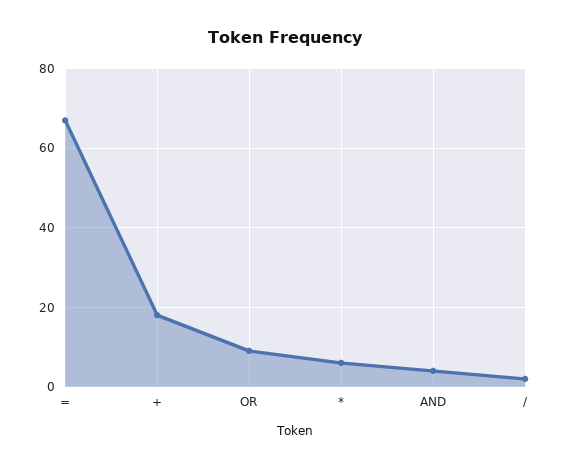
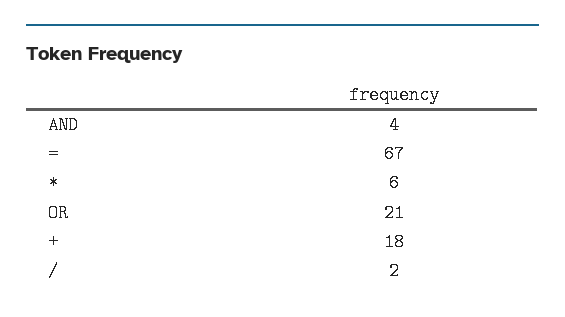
  {
    "=": 67,
    "+": 18,
-   "OR": 10,
+   "OR": 21,
    "*": 6,
    "AND": 4,
    "/": 2
  }

